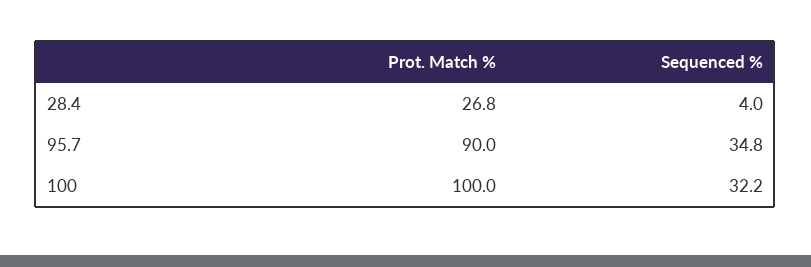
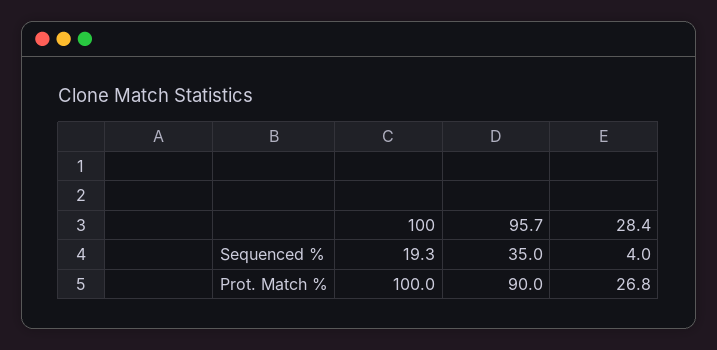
  {
    "Prot. Match %": {
      "28.4": 26.8,
      "95.7": 90,
      "100": 100
    },
    "Sequenced %": {
      "28.4": 4,
-     "95.7": 34.8,
+     "95.7": 35,
-     "100": 32.2
+     "100": 19.3
    }
  }

